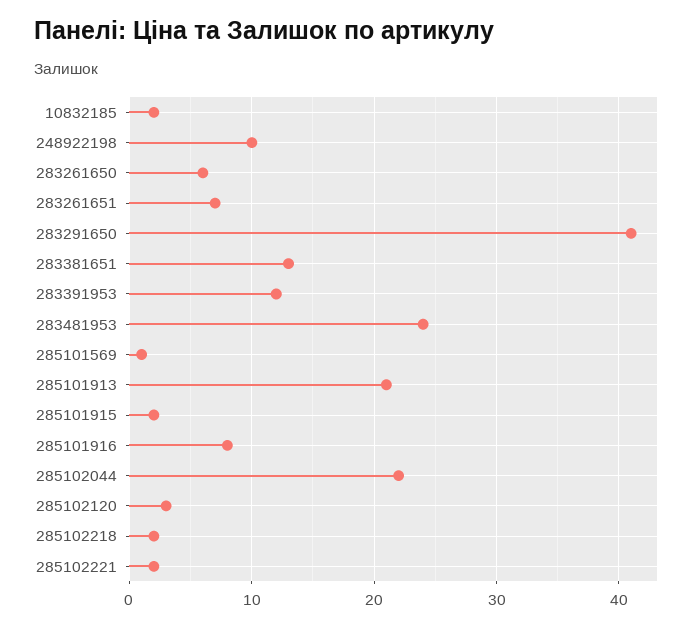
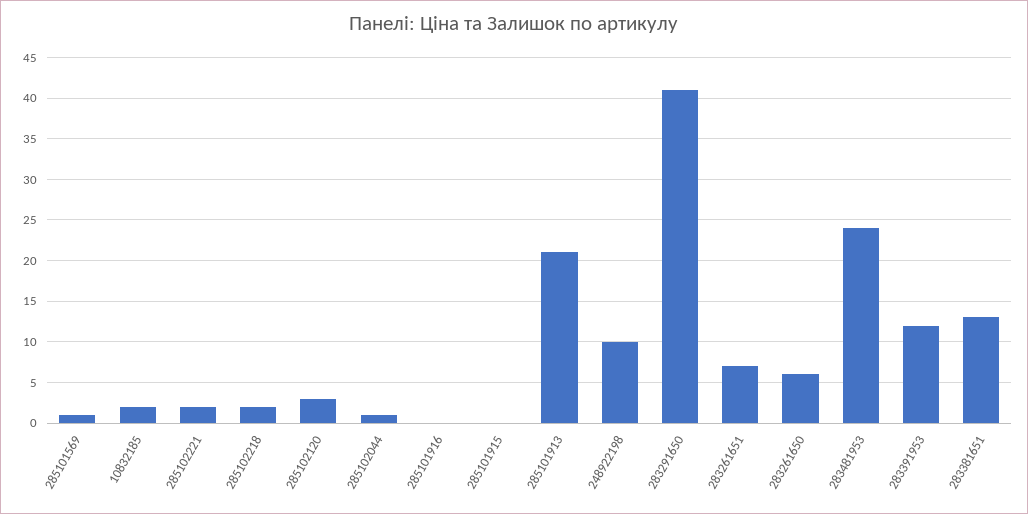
  {
    "10832185": 2,
    "248922198": 10,
    "283261650": 6,
    "283261651": 7,
    "283291650": 41,
    "283381651": 13,
    "283391953": 12,
    "283481953": 24,
    "285101569": 1,
    "285101913": 21,
-   "285101915": 2,
+   "285101915": 0,
-   "285101916": 8,
+   "285101916": 0,
-   "285102044": 22,
+   "285102044": 1,
    "285102120": 3,
    "285102218": 2,
    "285102221": 2
  }

